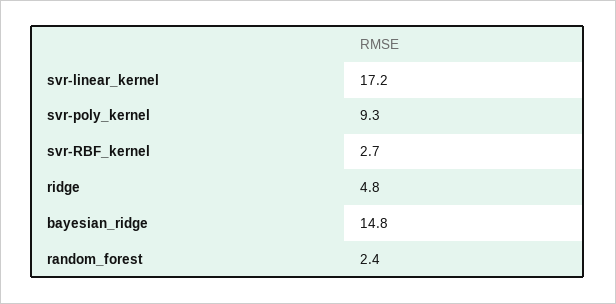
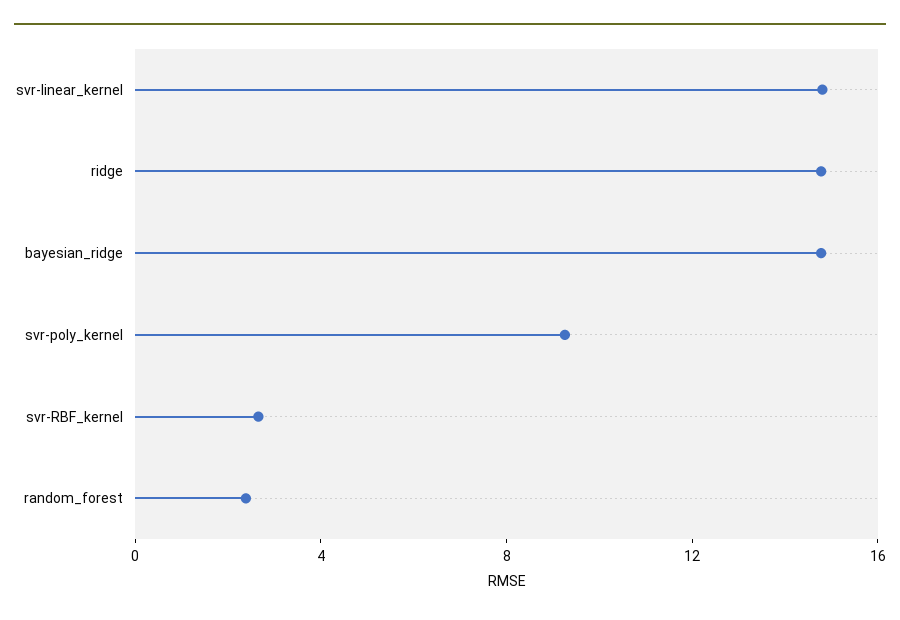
  {
-   "svr-linear_kernel": 17.2,
+   "svr-linear_kernel": 15,
    "svr-poly_kernel": 9.3,
    "svr-RBF_kernel": 2.7,
-   "ridge": 4.8,
+   "ridge": 15,
    "bayesian_ridge": 14.8,
    "random_forest": 2.4
  }

